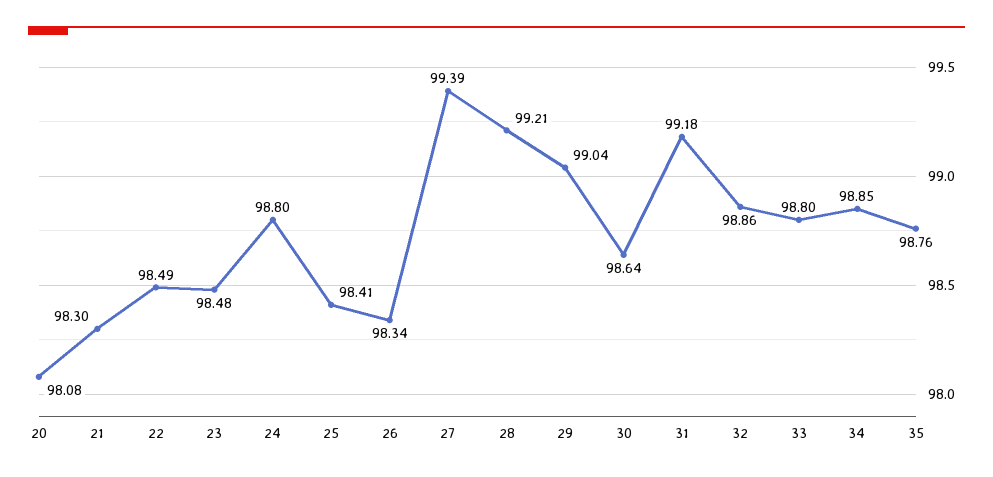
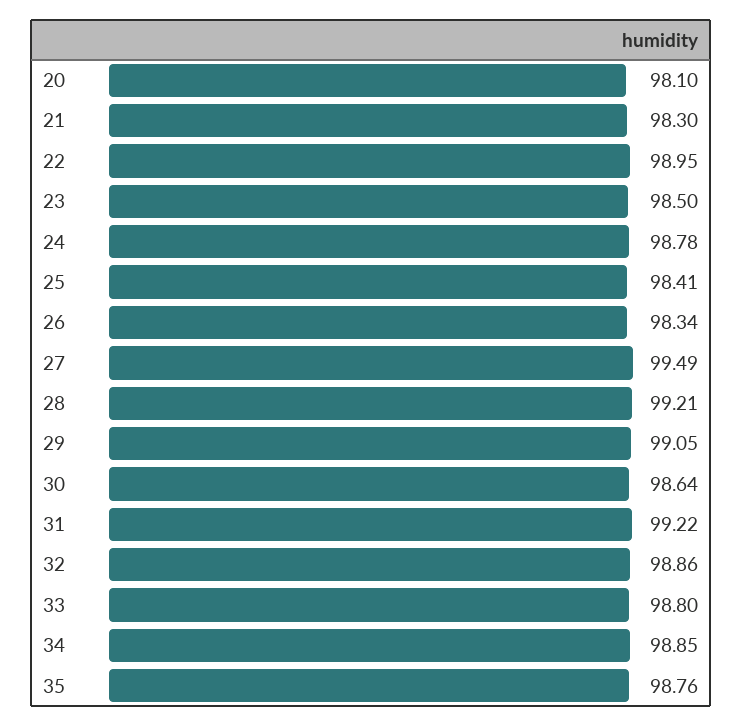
  {
-   "20": 98.08,
+   "20": 98.1,
    "21": 98.3,
-   "22": 98.49,
+   "22": 98.95,
-   "23": 98.48,
+   "23": 98.5,
-   "24": 98.8,
+   "24": 98.78,
    "25": 98.41,
    "26": 98.34,
-   "27": 99.39,
+   "27": 99.49,
    "28": 99.21,
-   "29": 99.04,
+   "29": 99.05,
    "30": 98.64,
-   "31": 99.18,
+   "31": 99.22,
    "32": 98.86,
    "33": 98.8,
    "34": 98.85,
    "35": 98.76
  }

